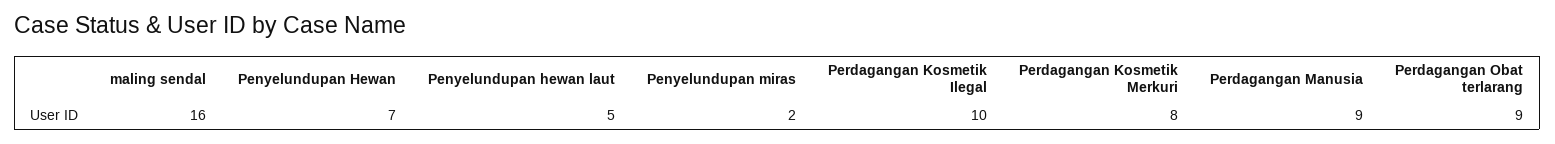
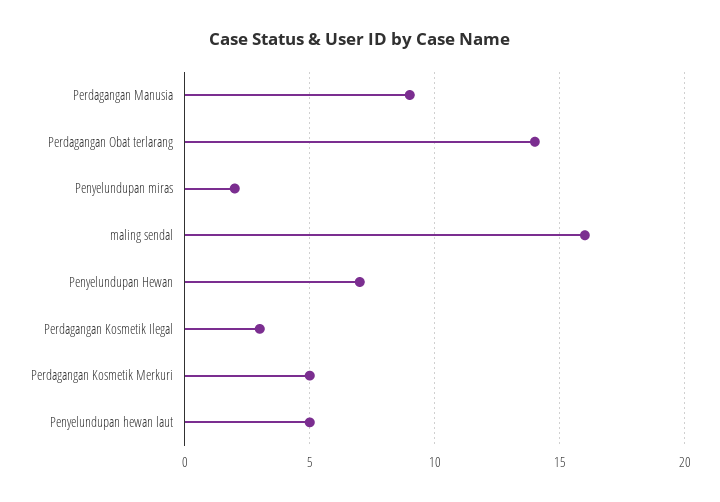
  {
    "maling sendal": 16,
    "Penyelundupan Hewan": 7,
    "Penyelundupan hewan laut": 5,
    "Penyelundupan miras": 2,
-   "Perdagangan Kosmetik Ilegal": 10,
+   "Perdagangan Kosmetik Ilegal": 3,
-   "Perdagangan Kosmetik Merkuri": 8,
+   "Perdagangan Kosmetik Merkuri": 5,
    "Perdagangan Manusia": 9,
-   "Perdagangan Obat terlarang": 9
+   "Perdagangan Obat terlarang": 14
  }

